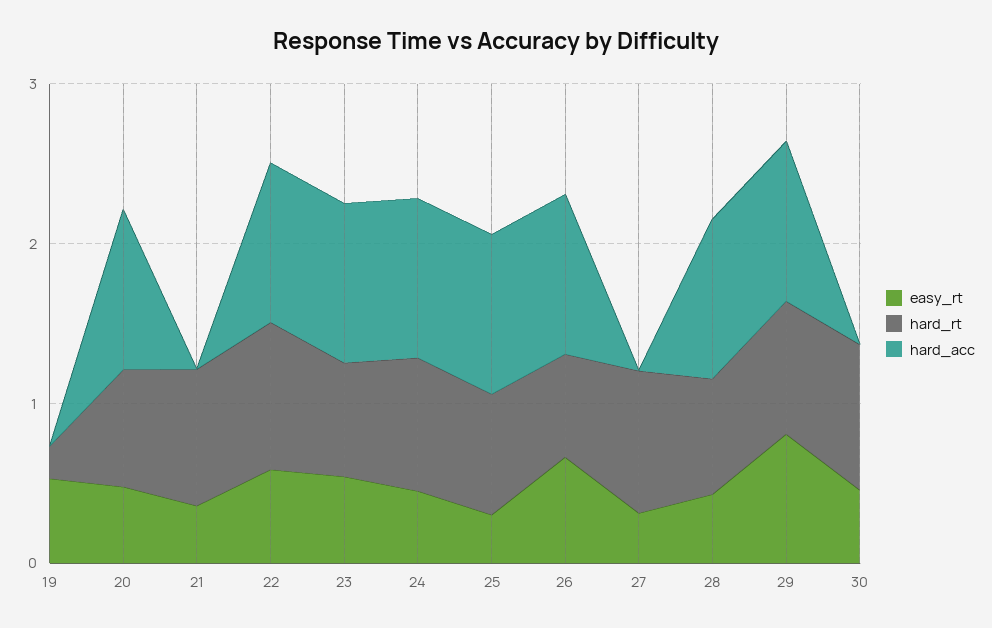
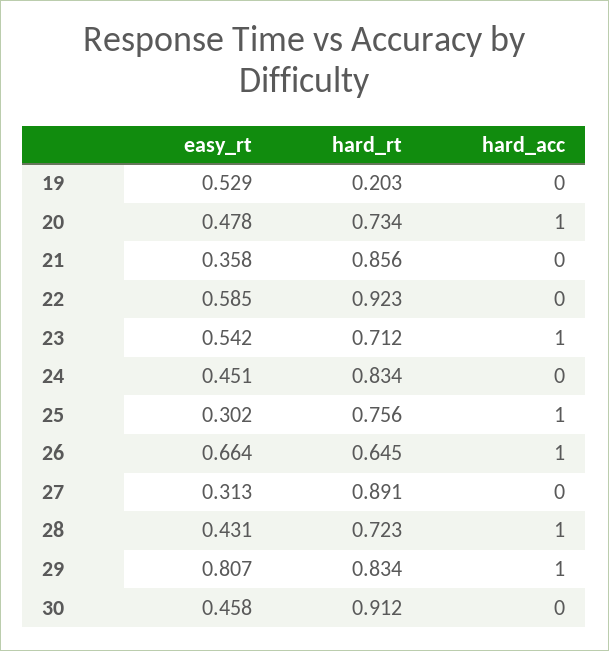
  {
    "easy_rt": {
      "19": 0.529,
      "20": 0.478,
      "21": 0.358,
      "22": 0.585,
      "23": 0.542,
      "24": 0.451,
      "25": 0.302,
      "26": 0.664,
      "27": 0.313,
      "28": 0.431,
      "29": 0.807,
      "30": 0.458
    },
    "hard_rt": {
      "19": 0.203,
      "20": 0.734,
      "21": 0.856,
      "22": 0.923,
      "23": 0.712,
      "24": 0.834,
      "25": 0.756,
      "26": 0.645,
      "27": 0.891,
      "28": 0.723,
      "29": 0.834,
      "30": 0.912
    },
    "hard_acc": {
      "19": 0,
      "20": 1,
      "21": 0,
-     "22": 1,
+     "22": 0,
      "23": 1,
-     "24": 1,
+     "24": 0,
      "25": 1,
      "26": 1,
      "27": 0,
      "28": 1,
      "29": 1,
      "30": 0
    }
  }

